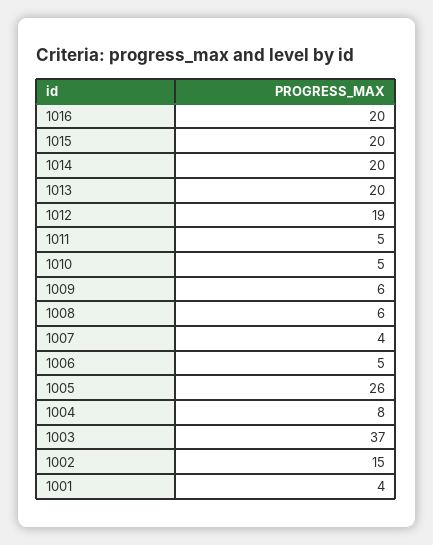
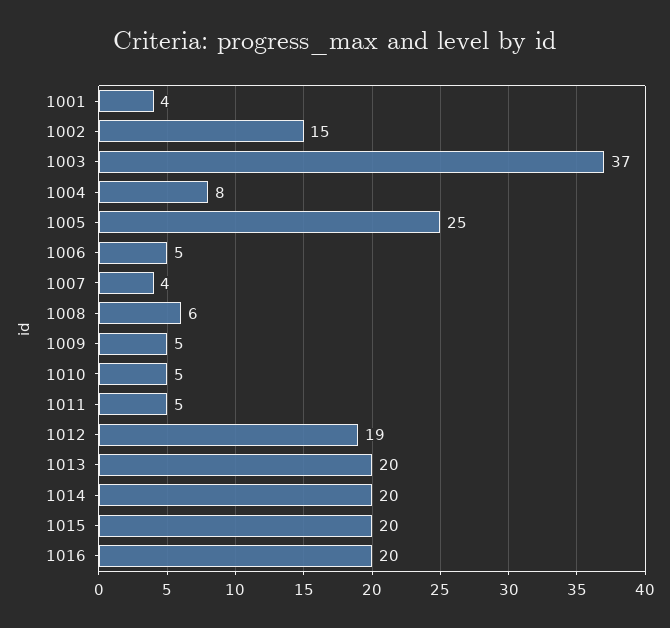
  {
    "1016": 20,
    "1015": 20,
    "1014": 20,
    "1013": 20,
    "1012": 19,
    "1011": 5,
    "1010": 5,
-   "1009": 6,
+   "1009": 5,
    "1008": 6,
    "1007": 4,
    "1006": 5,
-   "1005": 26,
+   "1005": 25,
    "1004": 8,
    "1003": 37,
    "1002": 15,
    "1001": 4
  }

